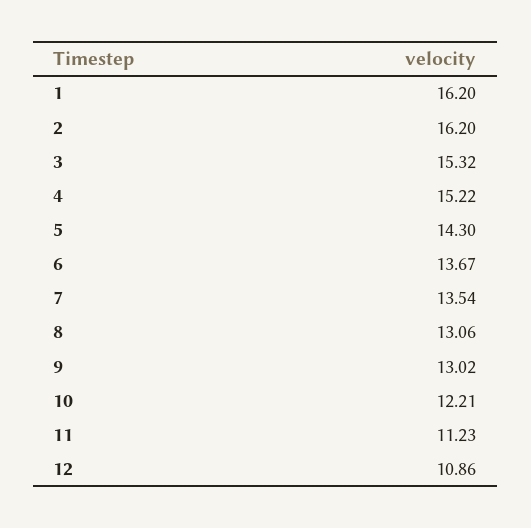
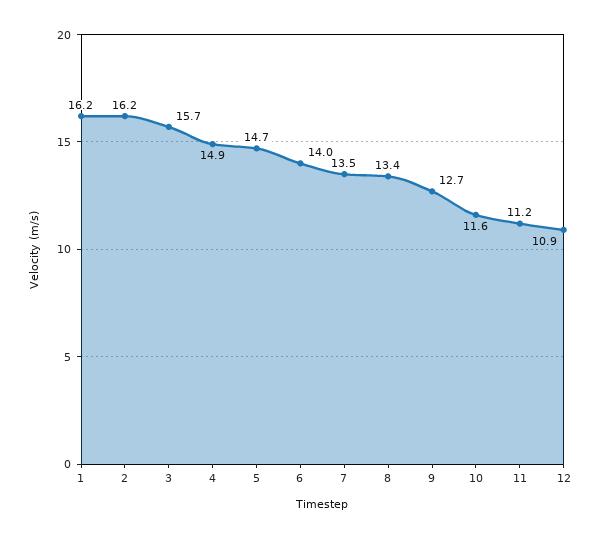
  {
    "1": 16.2,
    "2": 16.2,
-   "3": 15.32,
+   "3": 15.7,
-   "4": 15.22,
+   "4": 14.9,
-   "5": 14.3,
+   "5": 14.7,
-   "6": 13.67,
+   "6": 14,
    "7": 13.54,
-   "8": 13.06,
+   "8": 13.4,
-   "9": 13.02,
+   "9": 12.7,
-   "10": 12.21,
+   "10": 11.6,
    "11": 11.23,
    "12": 10.86
  }

